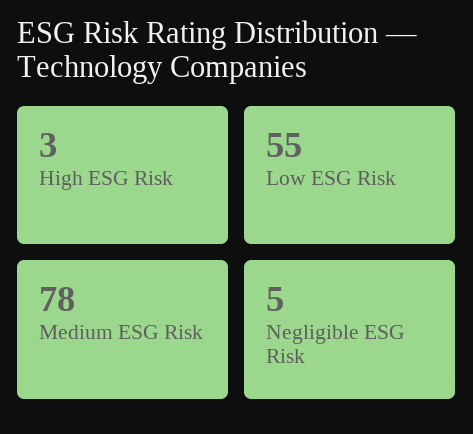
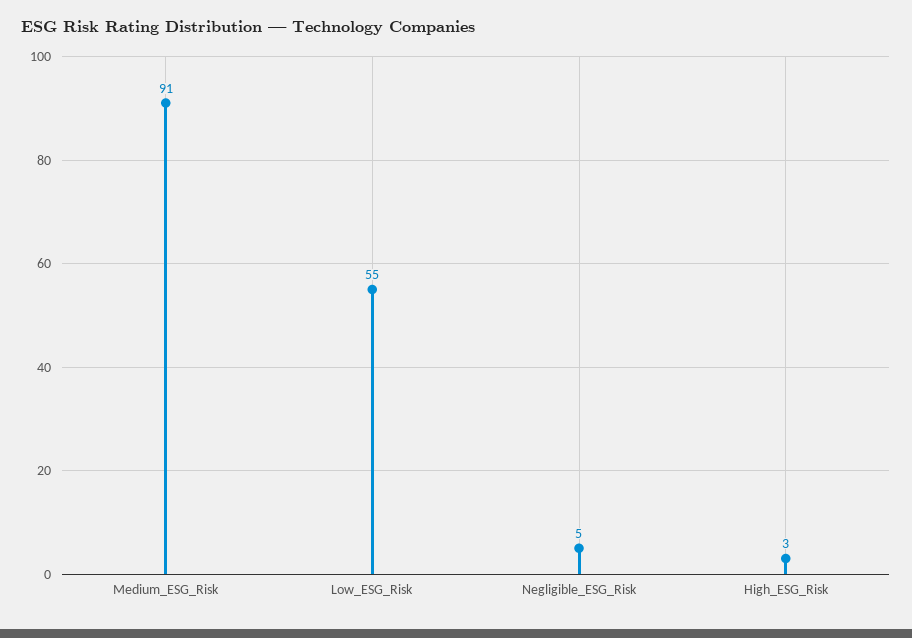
  {
    "High ESG Risk": 3,
    "Low ESG Risk": 55,
-   "Medium ESG Risk": 78,
+   "Medium ESG Risk": 91,
    "Negligible ESG Risk": 5
  }

